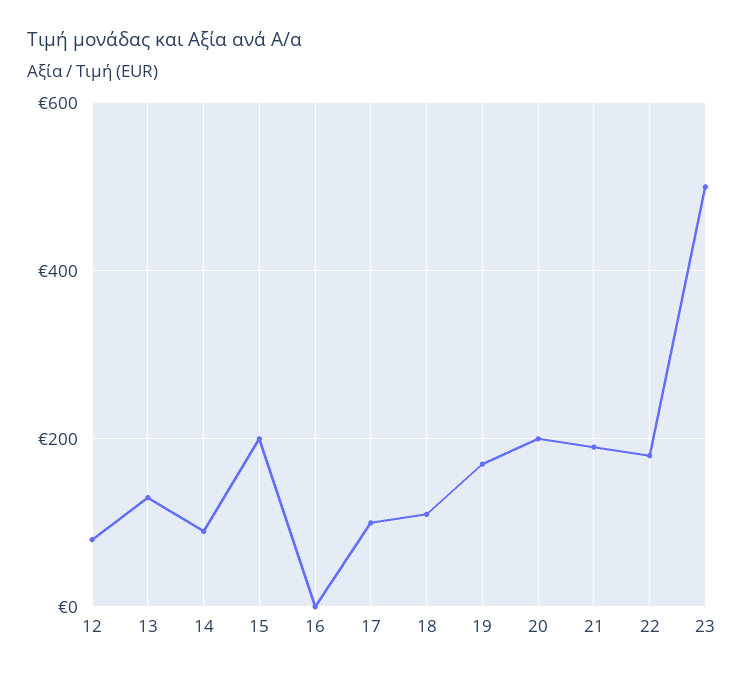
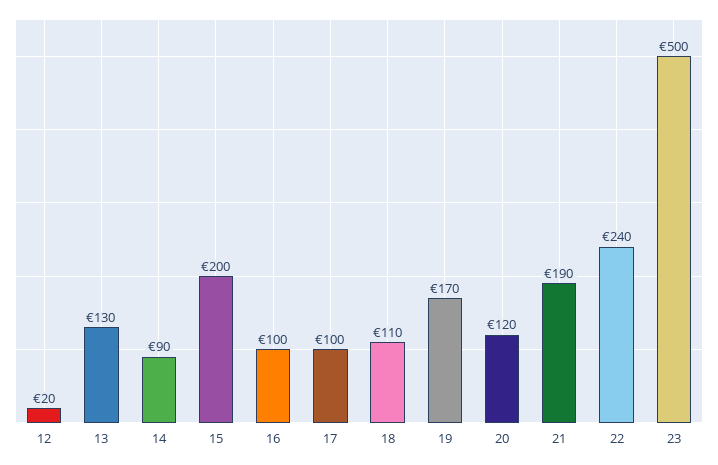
  {
-   "12": 80,
+   "12": 20,
    "13": 130,
    "14": 90,
    "15": 200,
-   "16": 0,
+   "16": 100,
    "17": 100,
    "18": 110,
    "19": 170,
-   "20": 200,
+   "20": 120,
    "21": 190,
-   "22": 180,
+   "22": 240,
    "23": 500
  }

